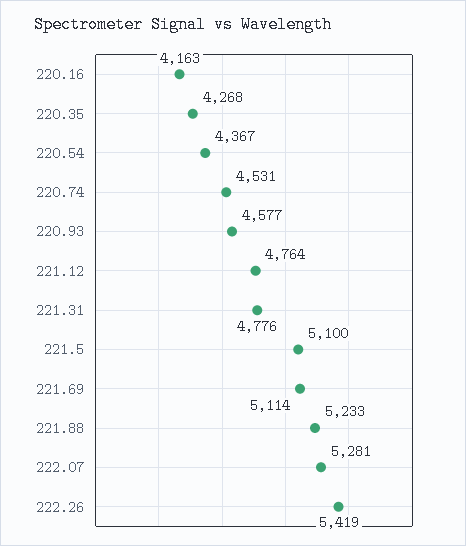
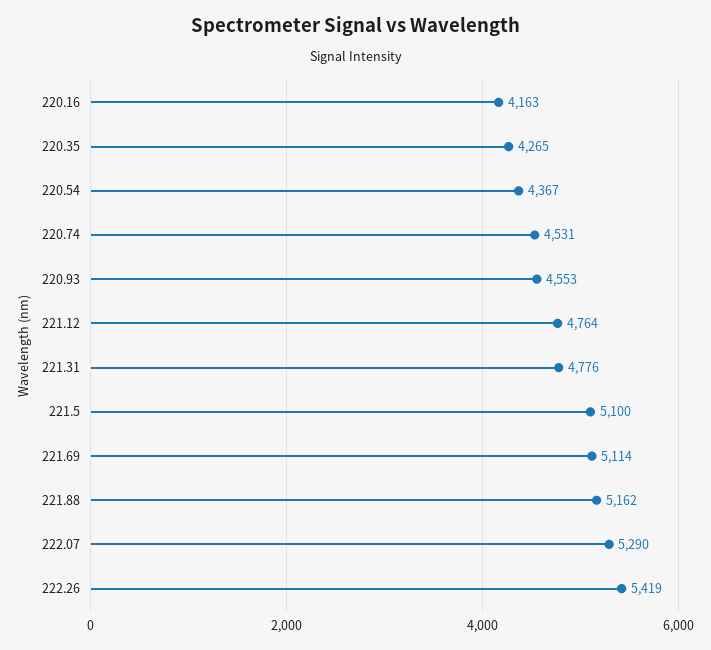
  {
    "220.16": 4163,
-   "220.35": 4268,
+   "220.35": 4265,
    "220.54": 4367,
    "220.74": 4531,
-   "220.93": 4577,
+   "220.93": 4553,
    "221.12": 4764,
    "221.31": 4776,
    "221.5": 5100,
    "221.69": 5114,
-   "221.88": 5233,
+   "221.88": 5162,
-   "222.07": 5281,
+   "222.07": 5290,
    "222.26": 5419
  }

